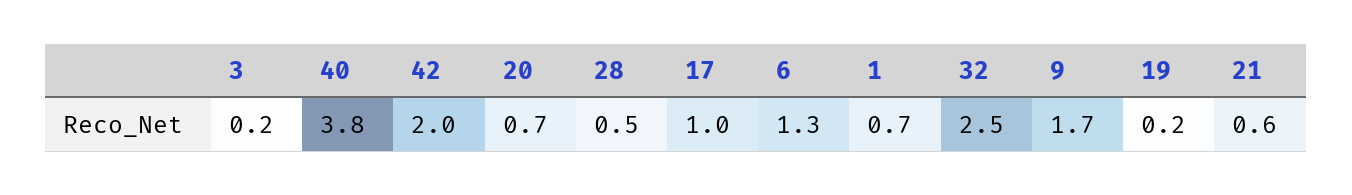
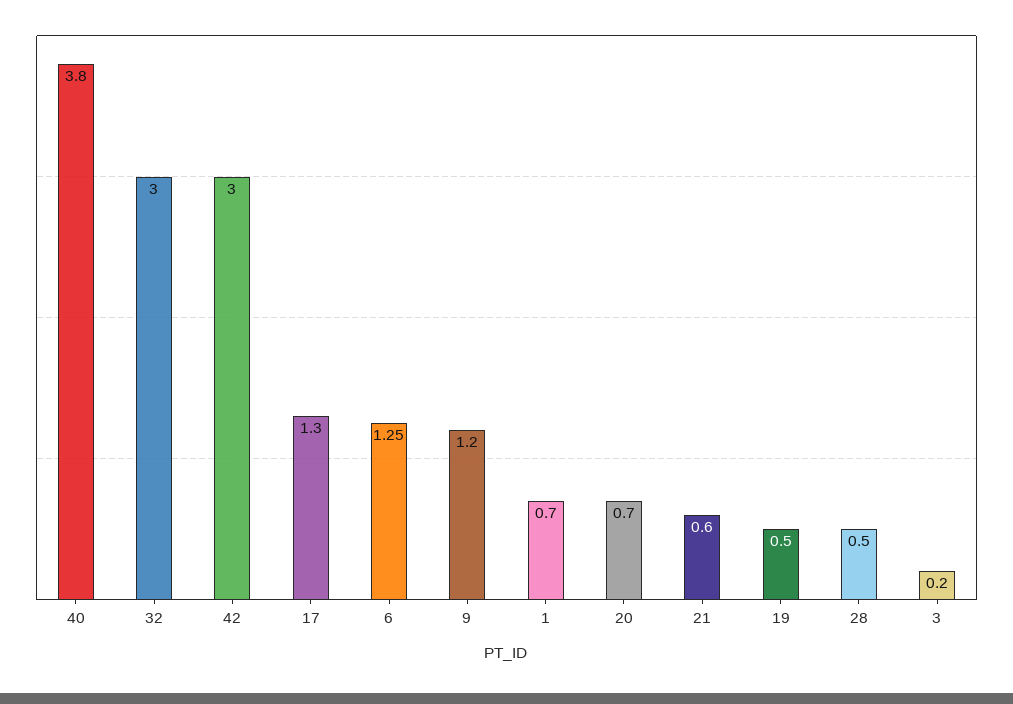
  {
    "3": 0.2,
    "40": 3.8,
-   "42": 2,
+   "42": 3,
    "20": 0.7,
    "28": 0.5,
-   "17": 1,
+   "17": 1.3,
    "6": 1.25,
    "1": 0.7,
-   "32": 2.5,
+   "32": 3,
-   "9": 1.7,
+   "9": 1.2,
-   "19": 0.2,
+   "19": 0.5,
    "21": 0.6
  }

